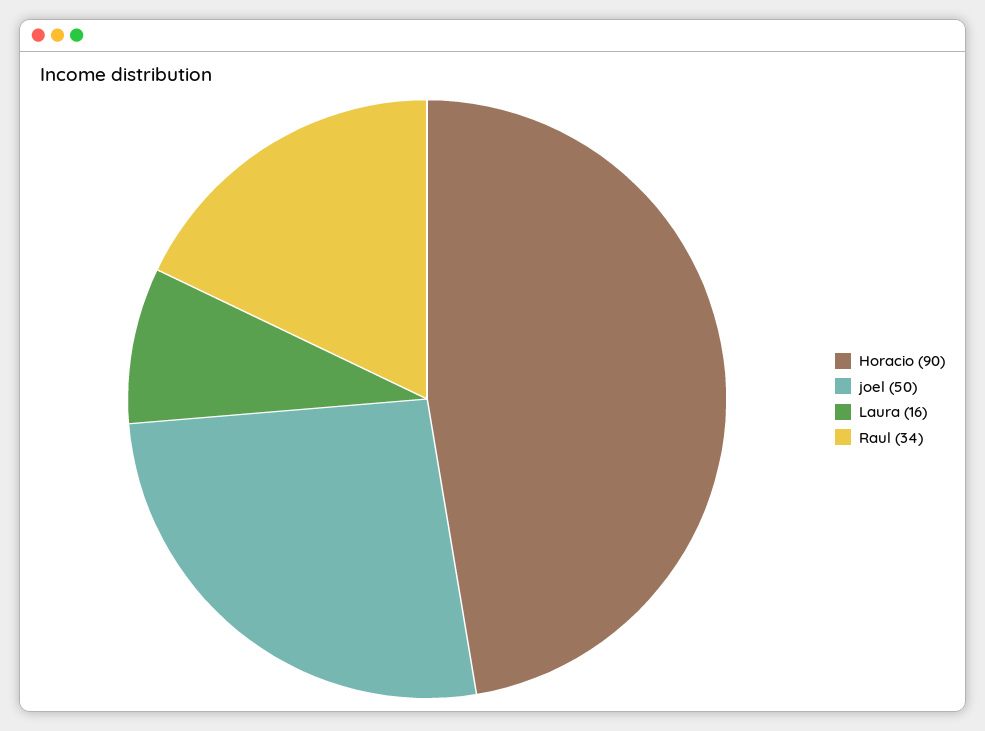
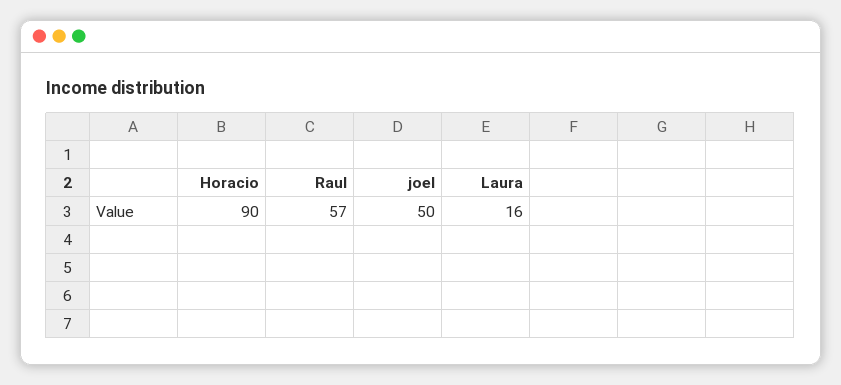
  {
    "Horacio": 90,
    "joel": 50,
    "Laura": 16,
-   "Raul": 34
+   "Raul": 57
  }

